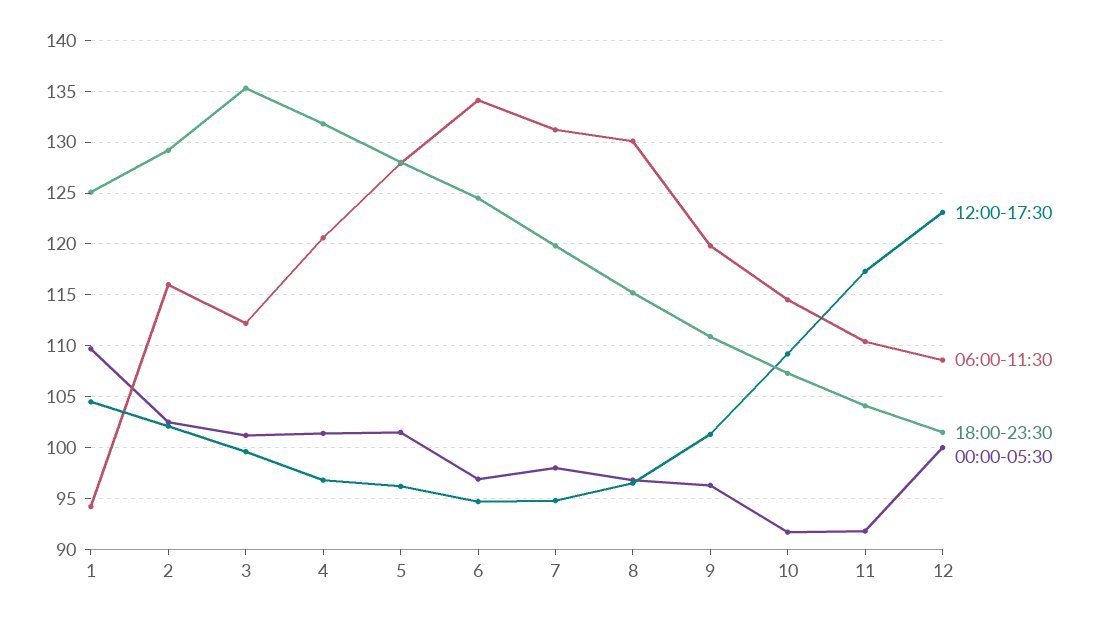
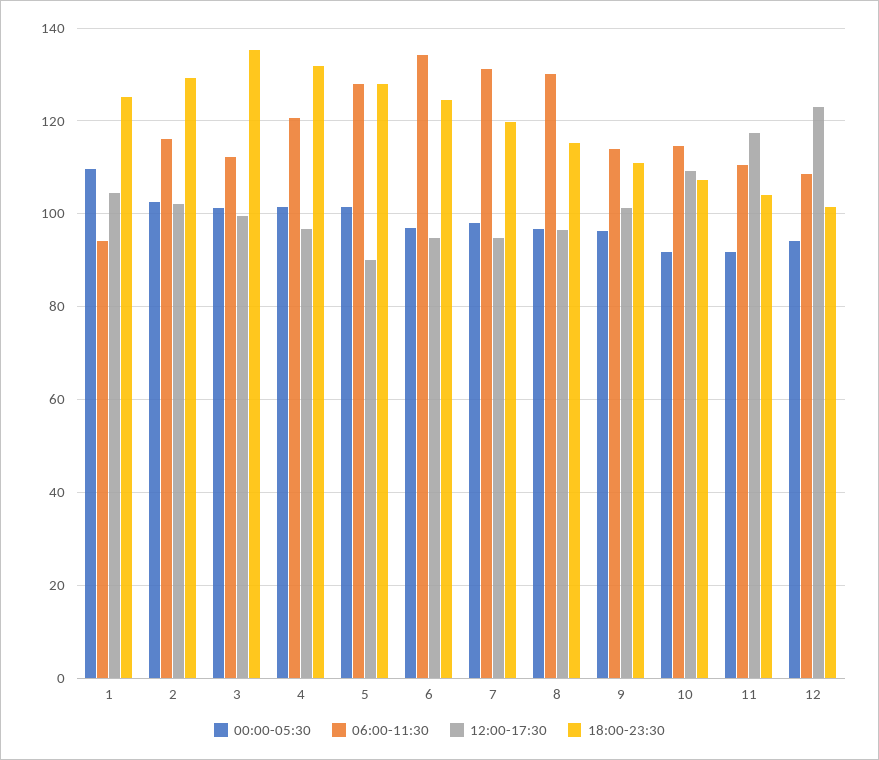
  {
    "12:00-17:30": {
      "1": 105,
      "2": 102,
      "3": 100,
      "4": 97,
-     "5": 96,
+     "5": 90,
      "6": 95,
      "7": 95,
      "8": 97,
      "9": 101,
      "10": 109,
      "11": 117,
      "12": 123
    },
    "06:00-11:30": {
      "1": 94,
      "2": 116,
      "3": 112,
      "4": 121,
      "5": 128,
      "6": 134,
      "7": 131,
      "8": 130,
-     "9": 120,
+     "9": 114,
      "10": 115,
      "11": 110,
      "12": 109
    },
    "18:00-23:30": {
      "1": 125,
      "2": 129,
      "3": 135,
      "4": 132,
      "5": 128,
      "6": 125,
      "7": 120,
      "8": 115,
      "9": 111,
      "10": 107,
      "11": 104,
      "12": 102
    },
    "00:00-05:30": {
      "1": 110,
      "2": 103,
      "3": 101,
      "4": 101,
      "5": 102,
      "6": 97,
      "7": 98,
      "8": 97,
      "9": 96,
      "10": 92,
      "11": 92,
-     "12": 100
+     "12": 94
    }
  }

